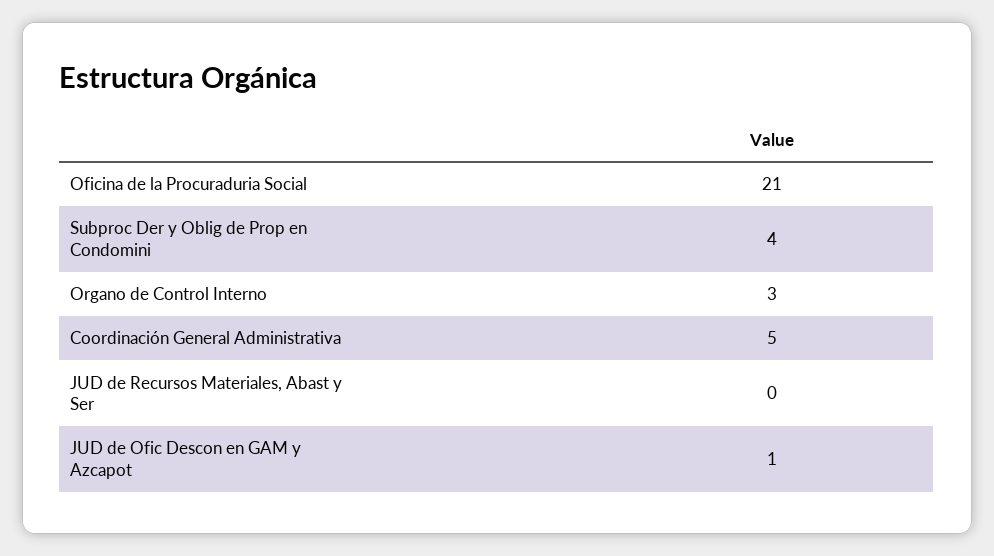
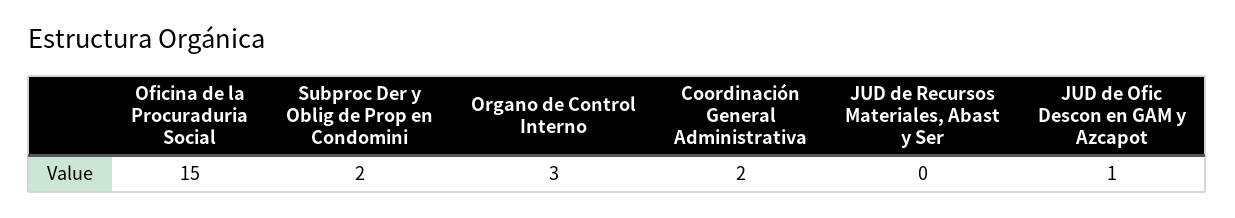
  {
-   "Oficina de la Procuraduria Social": 21,
+   "Oficina de la Procuraduria Social": 15,
-   "Subproc Der y Oblig de Prop en Condomini": 4,
+   "Subproc Der y Oblig de Prop en Condomini": 2,
    "Organo de Control Interno": 3,
-   "Coordinación General Administrativa": 5,
+   "Coordinación General Administrativa": 2,
    "JUD de Recursos Materiales, Abast y Ser": 0,
    "JUD de Ofic Descon en GAM y Azcapot": 1
  }

